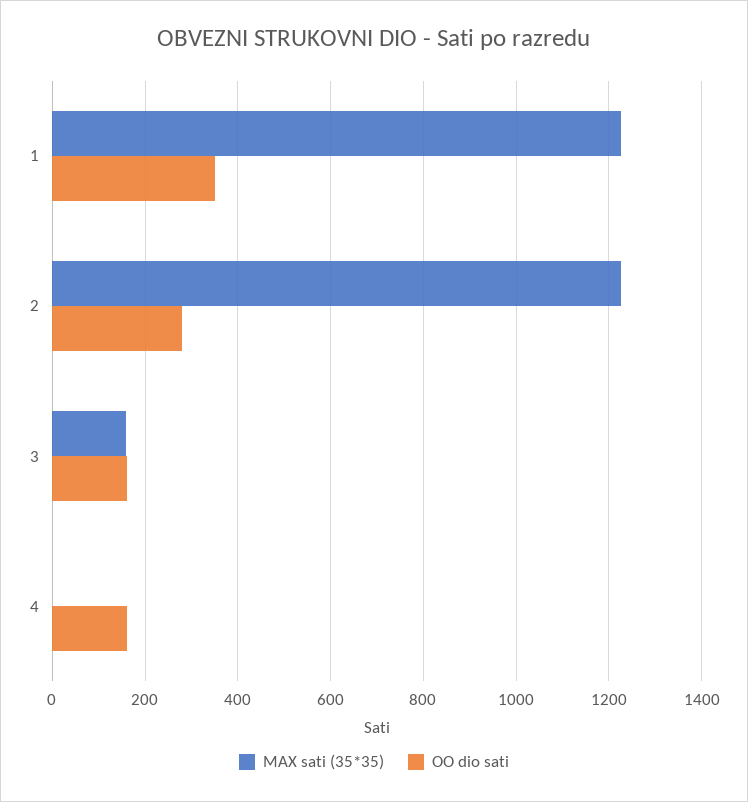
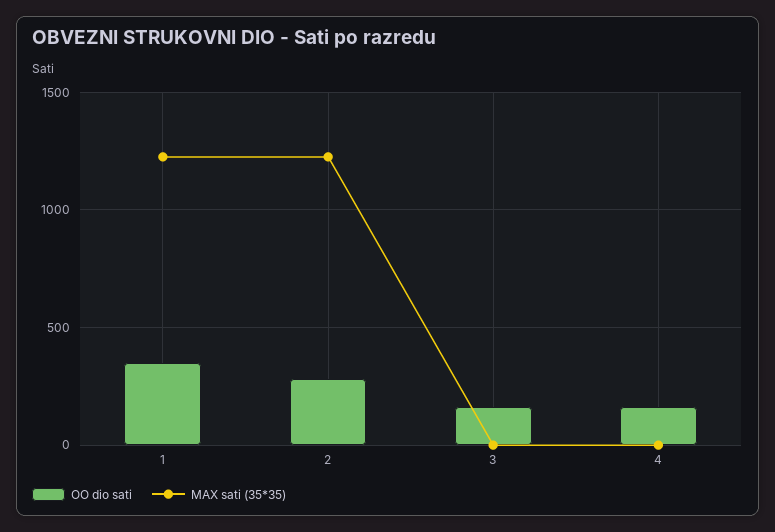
  {
    "MAX sati (35*35)": {
      "1": 1220,
      "2": 1220,
-     "3": 160,
+     "3": 0,
      "4": 0
    },
    "OO dio sati": {
      "1": 360,
      "2": 280,
      "3": 160,
      "4": 160
    }
  }

